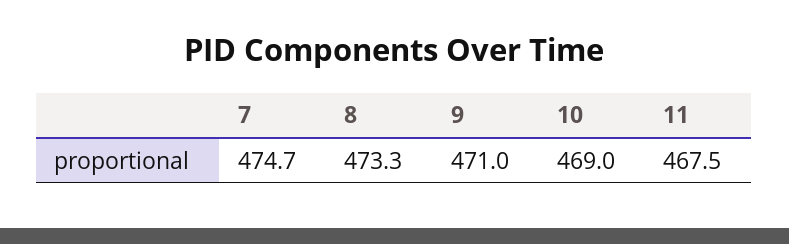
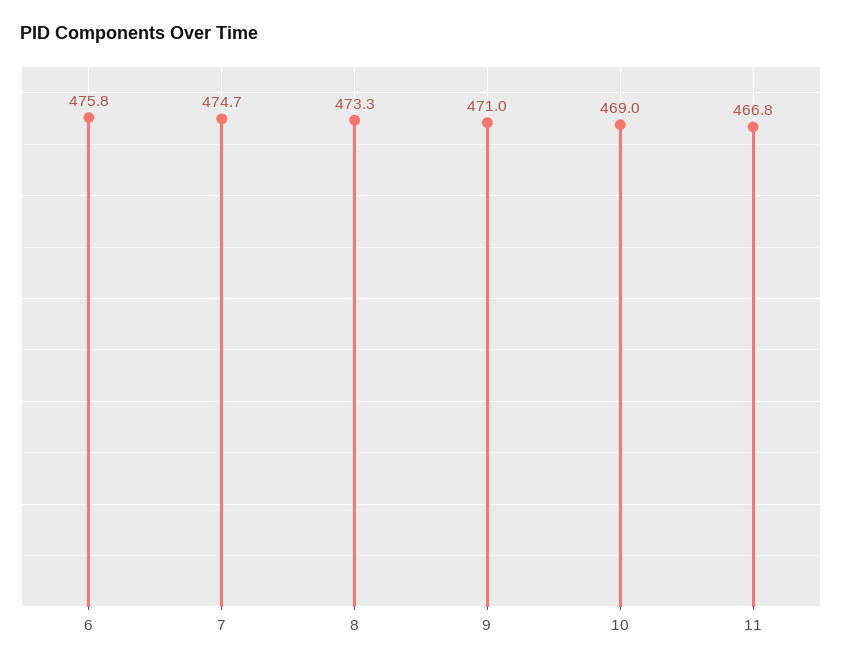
  {
    "7": 474.7,
    "8": 473.3,
    "9": 471,
    "10": 469,
-   "11": 467.5
+   "11": 466.8,
+   "6": 475.8
  }

